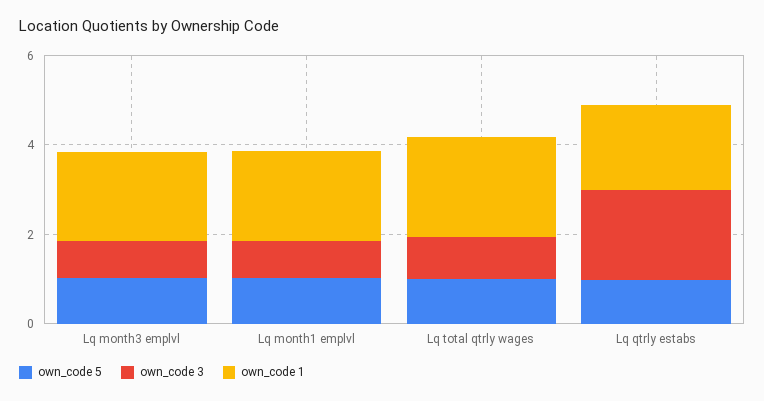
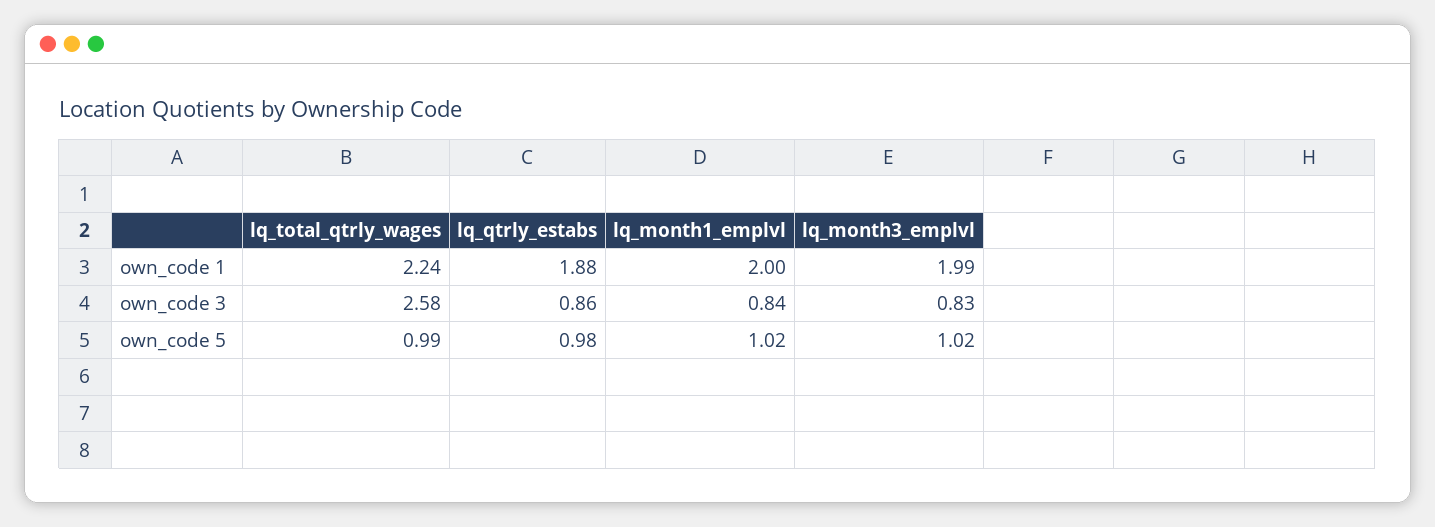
  {
    "own_code 5": {
      "Lq month3 emplvl": 1.02,
      "Lq month1 emplvl": 1.02,
      "Lq total qtrly wages": 0.99,
      "Lq qtrly estabs": 0.98
    },
    "own_code 3": {
      "Lq month3 emplvl": 0.83,
      "Lq month1 emplvl": 0.84,
-     "Lq total qtrly wages": 1,
+     "Lq total qtrly wages": 2.58,
-     "Lq qtrly estabs": 2
+     "Lq qtrly estabs": 0.86
    },
    "own_code 1": {
      "Lq month3 emplvl": 1.99,
      "Lq month1 emplvl": 2,
      "Lq total qtrly wages": 2.24,
      "Lq qtrly estabs": 1.88
    }
  }

